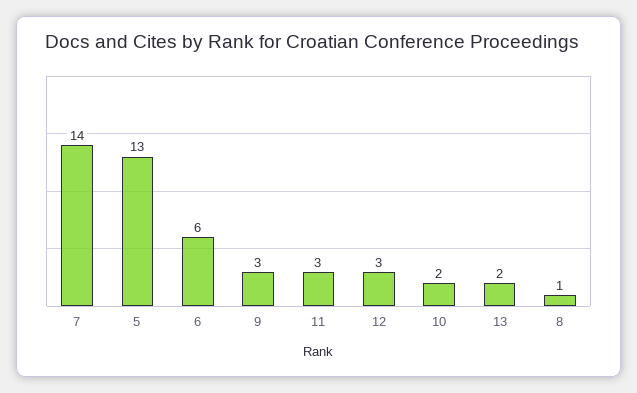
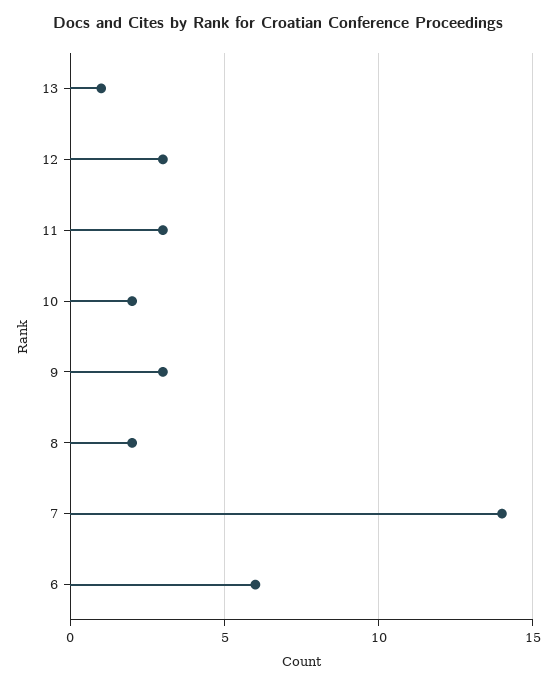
  {
    "7": 14,
-   "5": 13,
    "6": 6,
    "9": 3,
    "11": 3,
    "12": 3,
    "10": 2,
-   "13": 2,
+   "13": 1,
-   "8": 1
+   "8": 2
  }

